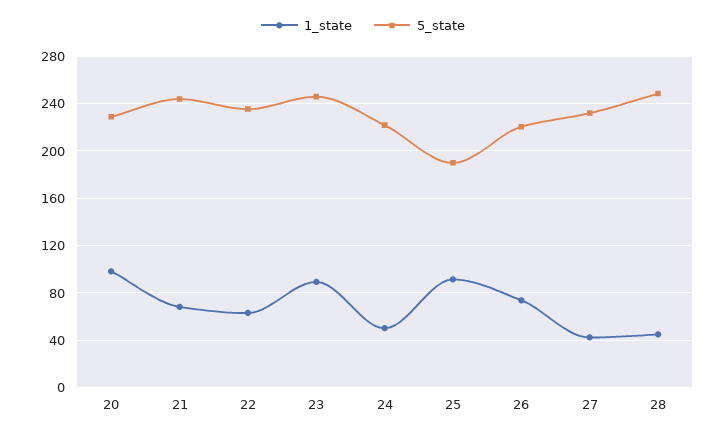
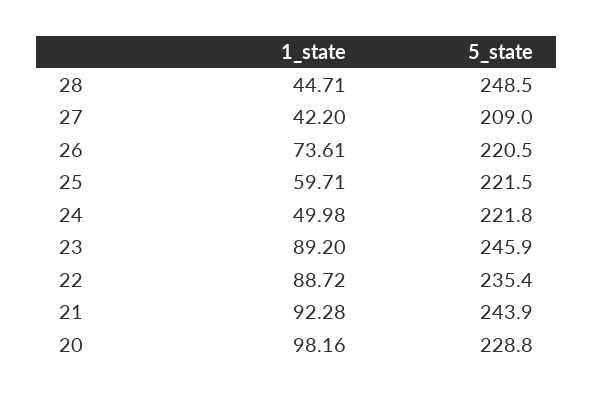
  {
    "1_state": {
      "20": 98.16,
-     "21": 70,
+     "21": 92.28,
-     "22": 60,
+     "22": 88.72,
      "23": 89.2,
      "24": 49.98,
-     "25": 90,
+     "25": 59.71,
      "26": 73.61,
      "27": 42.2,
      "28": 44.71
    },
    "5_state": {
      "20": 228.8,
      "21": 243.9,
      "22": 235.4,
      "23": 245.9,
      "24": 221.8,
-     "25": 190,
+     "25": 221.5,
      "26": 220.5,
-     "27": 230,
+     "27": 209,
      "28": 248.5
    }
  }

